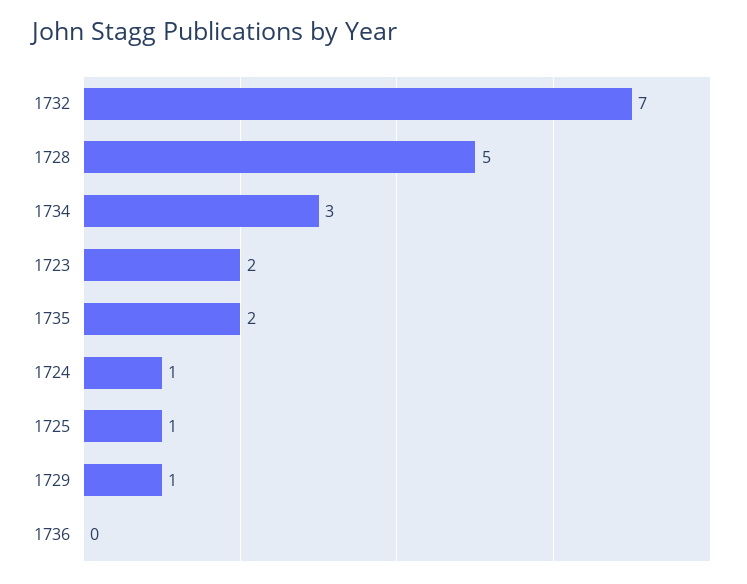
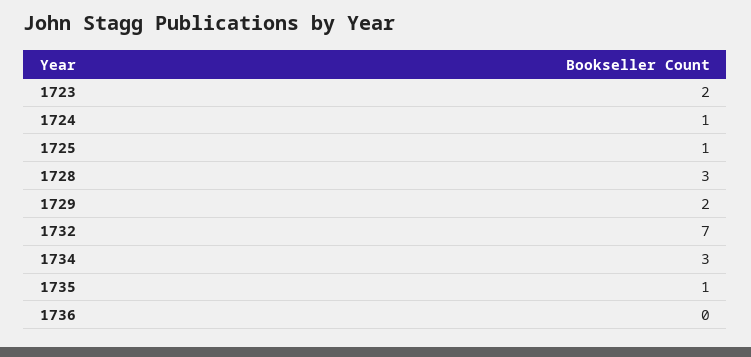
  {
    "1732": 7,
-   "1728": 5,
+   "1728": 3,
    "1734": 3,
    "1723": 2,
-   "1735": 2,
+   "1735": 1,
    "1724": 1,
    "1725": 1,
-   "1729": 1,
+   "1729": 2,
    "1736": 0
  }

